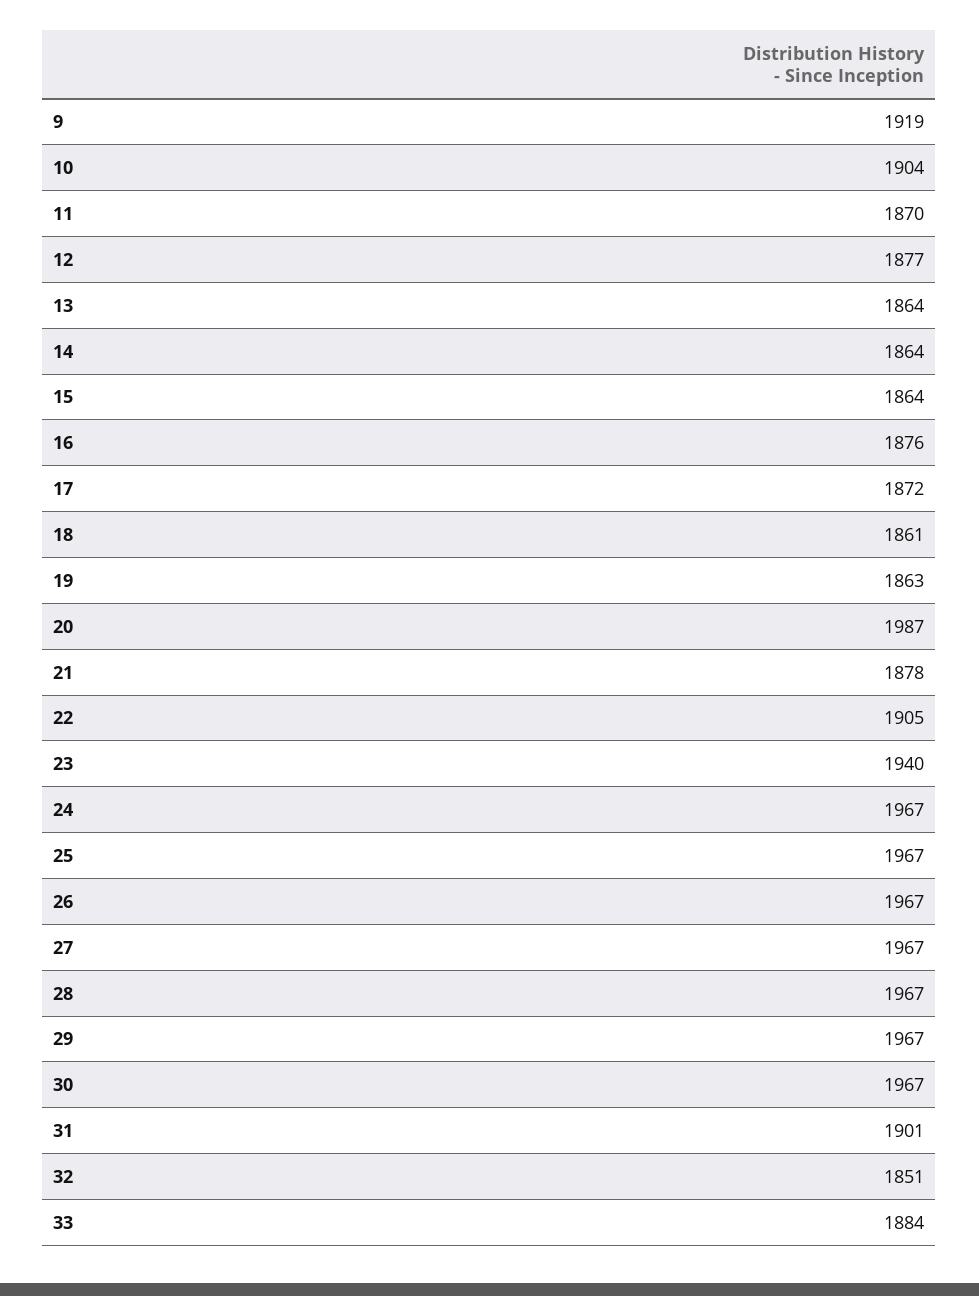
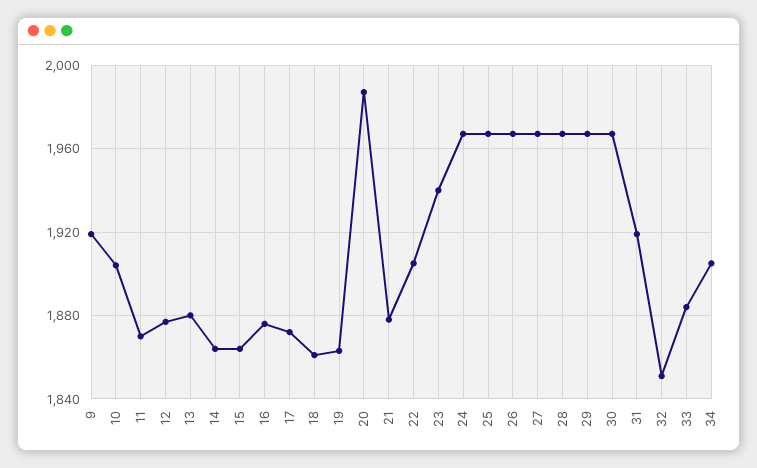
  {
    "9": 1919,
    "10": 1904,
    "11": 1870,
    "12": 1877,
-   "13": 1864,
+   "13": 1880,
    "14": 1864,
    "15": 1864,
    "16": 1876,
    "17": 1872,
    "18": 1861,
    "19": 1863,
    "20": 1987,
    "21": 1878,
    "22": 1905,
    "23": 1940,
    "24": 1967,
    "25": 1967,
    "26": 1967,
    "27": 1967,
    "28": 1967,
    "29": 1967,
    "30": 1967,
-   "31": 1901,
+   "31": 1920,
    "32": 1851,
-   "33": 1884
+   "33": 1884,
+   "34": 1905
  }

